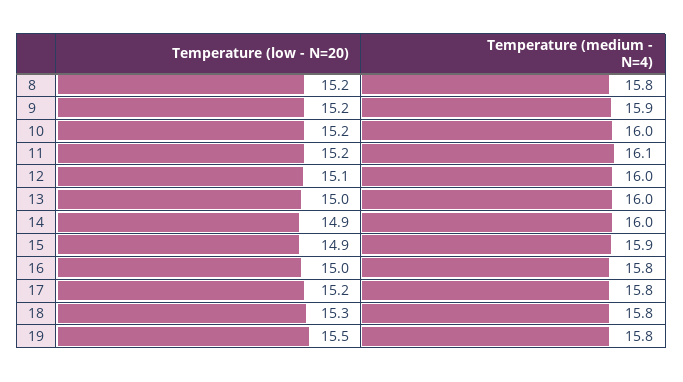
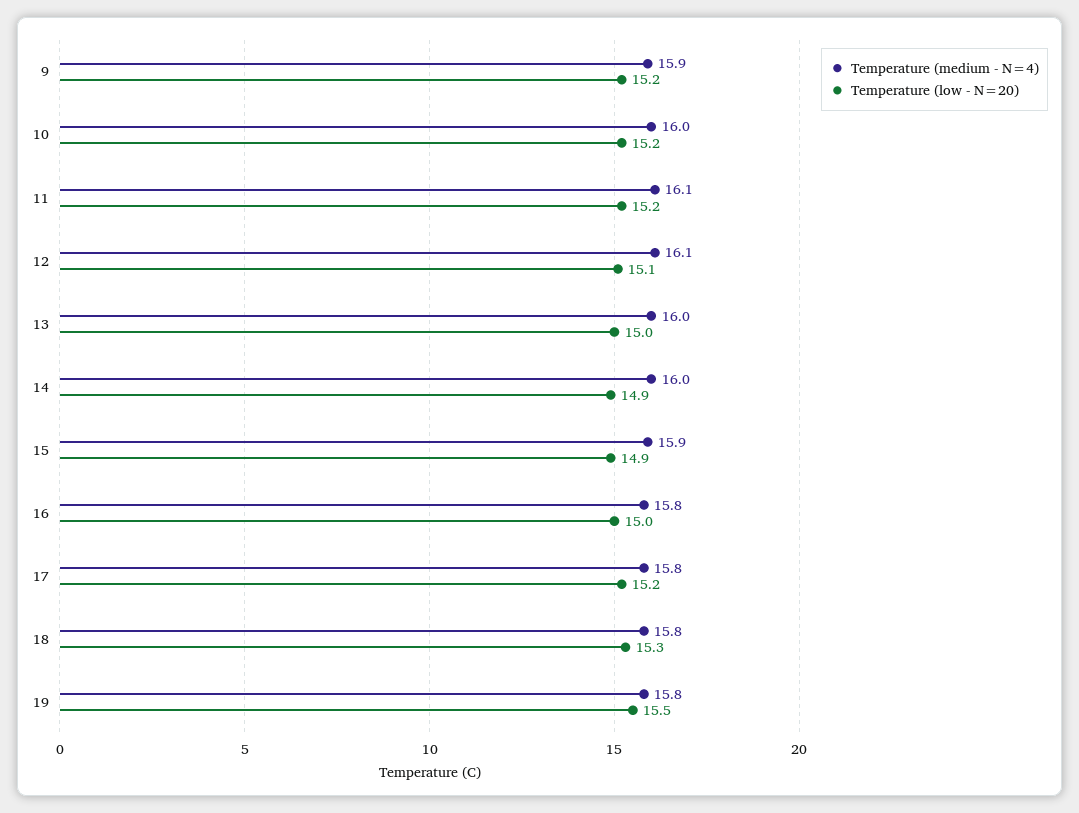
  {
    "Temperature (low - N=20)": {
-     "8": 15.2,
      "9": 15.2,
      "10": 15.2,
      "11": 15.2,
      "12": 15.1,
      "13": 15,
      "14": 14.9,
      "15": 14.9,
      "16": 15,
      "17": 15.2,
      "18": 15.3,
      "19": 15.5
    },
    "Temperature (medium - N=4)": {
-     "8": 15.8,
      "9": 15.9,
      "10": 16,
      "11": 16.1,
-     "12": 16,
+     "12": 16.1,
      "13": 16,
      "14": 16,
      "15": 15.9,
      "16": 15.8,
      "17": 15.8,
      "18": 15.8,
      "19": 15.8
    }
  }

